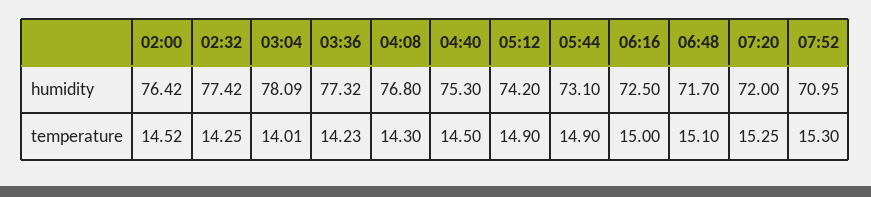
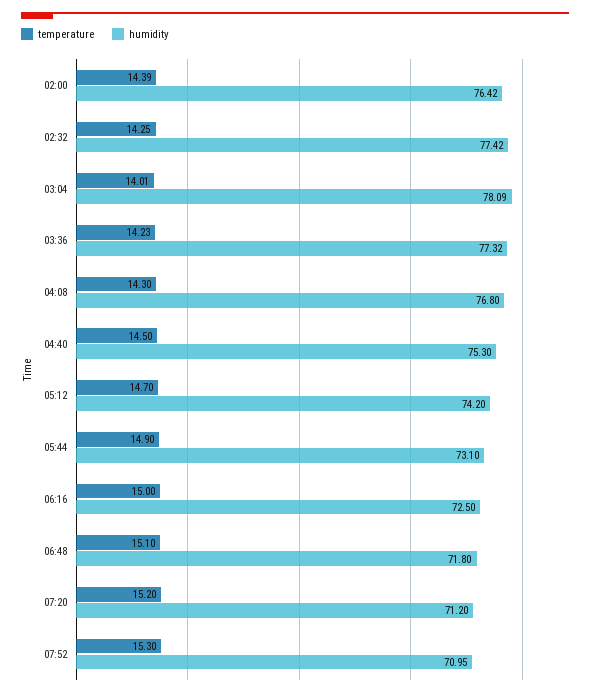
  {
    "humidity": {
      "02:00": 76.42,
      "02:32": 77.42,
      "03:04": 78.09,
      "03:36": 77.32,
      "04:08": 76.8,
      "04:40": 75.3,
      "05:12": 74.2,
      "05:44": 73.1,
      "06:16": 72.5,
-     "06:48": 71.7,
+     "06:48": 71.8,
-     "07:20": 72,
+     "07:20": 71.2,
      "07:52": 70.95
    },
    "temperature": {
-     "02:00": 14.52,
+     "02:00": 14.39,
      "02:32": 14.25,
      "03:04": 14.01,
      "03:36": 14.23,
      "04:08": 14.3,
      "04:40": 14.5,
-     "05:12": 14.9,
+     "05:12": 14.7,
      "05:44": 14.9,
      "06:16": 15,
      "06:48": 15.1,
-     "07:20": 15.25,
+     "07:20": 15.2,
      "07:52": 15.3
    }
  }

